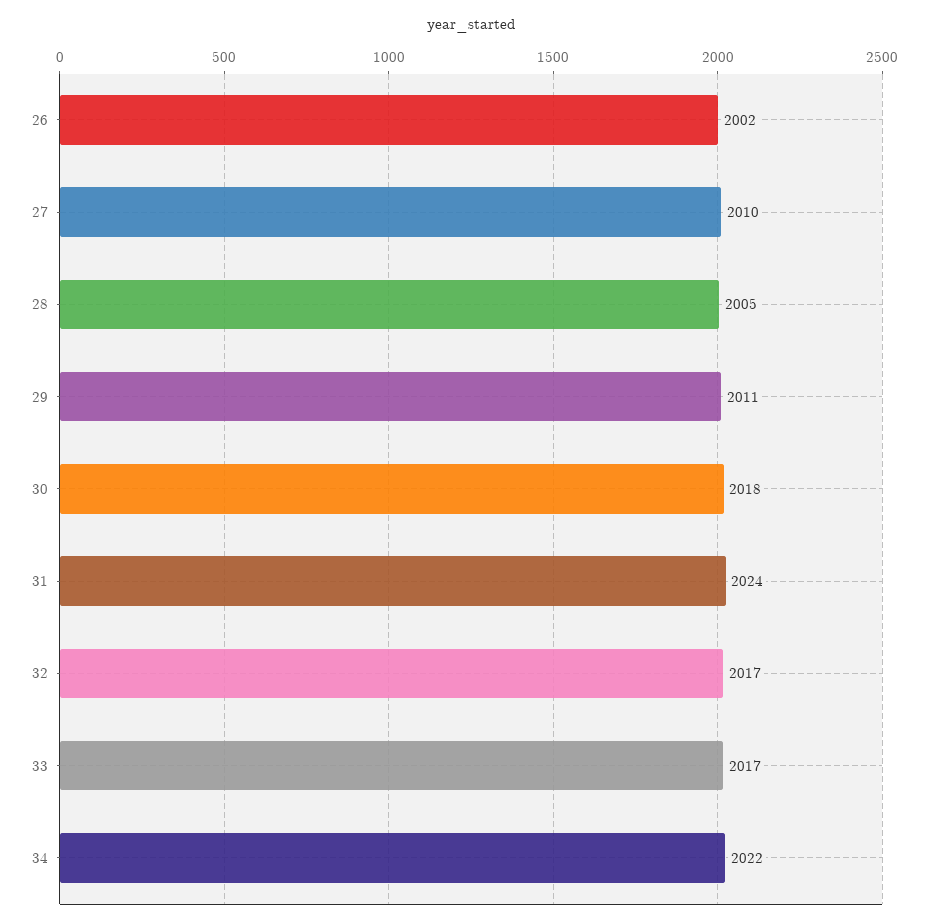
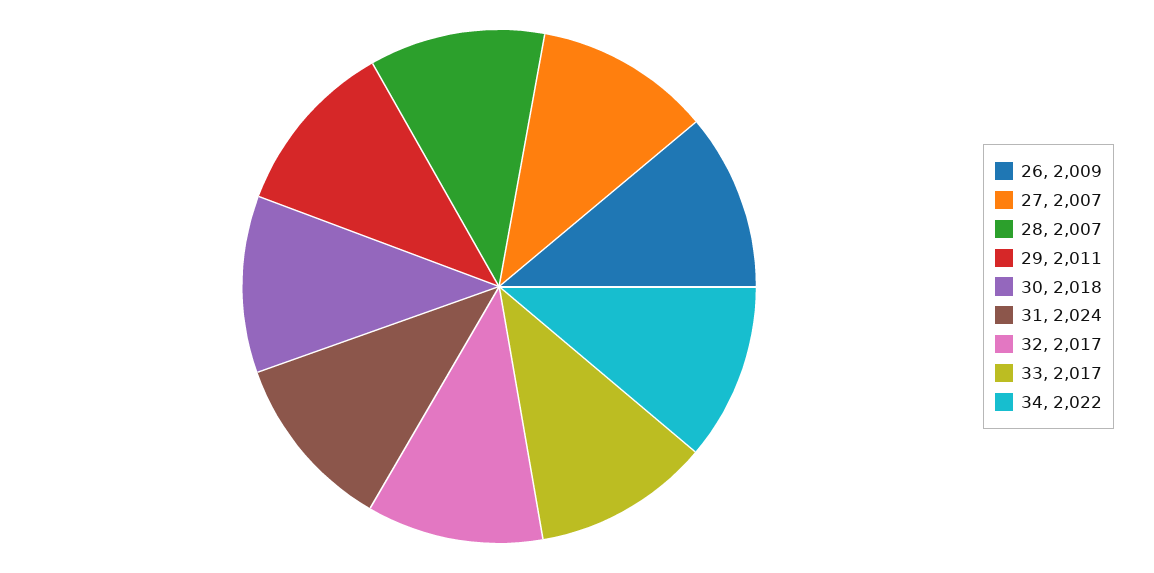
  {
-   "26": 2002,
+   "26": 2009,
-   "27": 2010,
+   "27": 2007,
-   "28": 2005,
+   "28": 2007,
    "29": 2011,
    "30": 2018,
    "31": 2024,
    "32": 2017,
    "33": 2017,
    "34": 2022
  }

